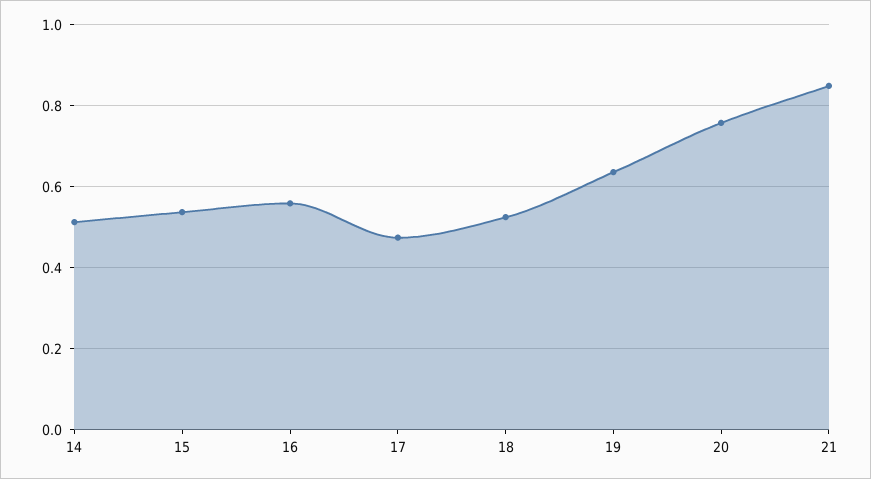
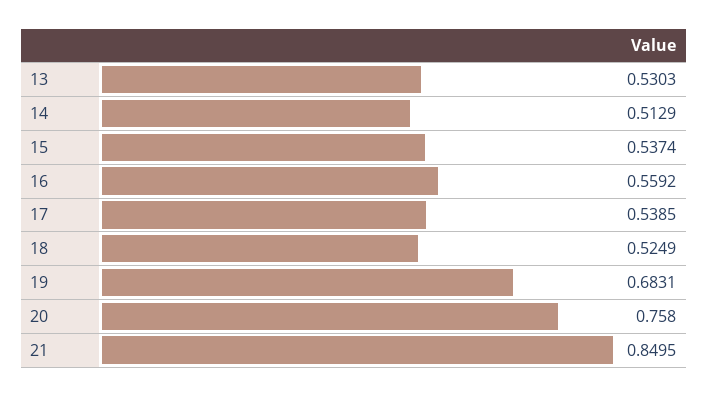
  {
    "14": 0.5129,
    "15": 0.5374,
    "16": 0.5592,
-   "17": 0.48,
+   "17": 0.5385,
    "18": 0.5249,
-   "19": 0.64,
+   "19": 0.6831,
    "20": 0.758,
-   "21": 0.8495
+   "21": 0.8495,
+   "13": 0.5303
  }

